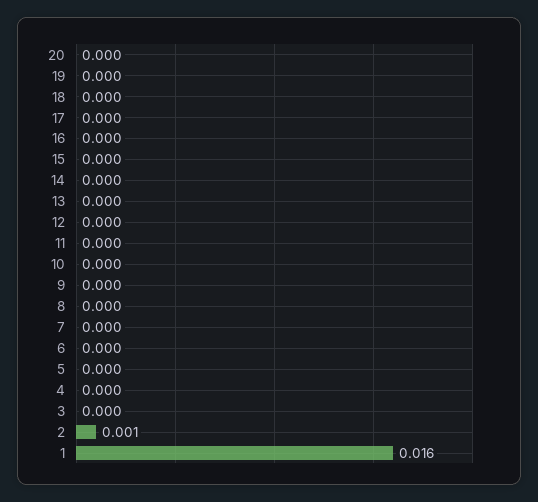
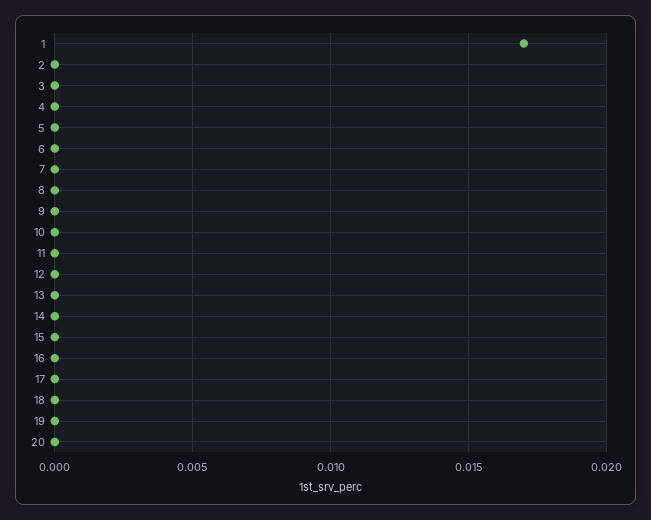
  {
    "20": 0,
    "19": 0,
    "18": 0,
    "17": 0,
    "16": 0,
    "15": 0,
    "14": 0,
    "13": 0,
    "12": 0,
    "11": 0,
    "10": 0,
    "9": 0,
    "8": 0,
    "7": 0,
    "6": 0,
    "5": 0,
    "4": 0,
    "3": 0,
-   "2": 0.001,
+   "2": 0,
-   "1": 0.016
+   "1": 0.017
  }

